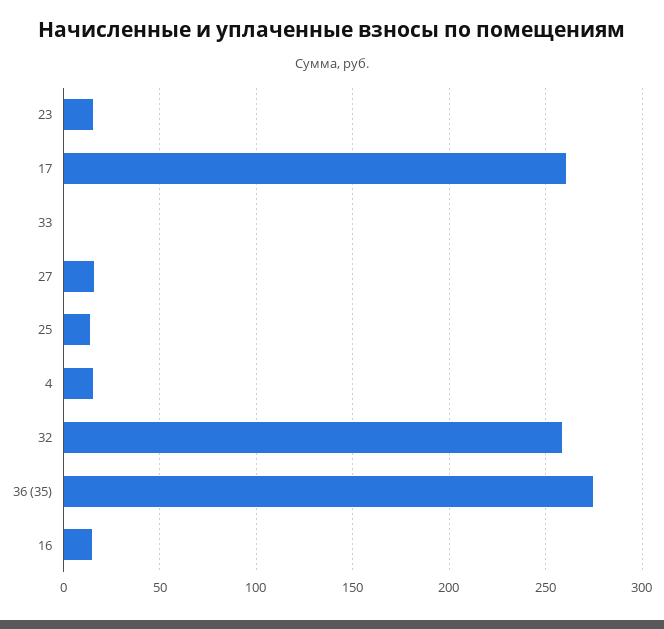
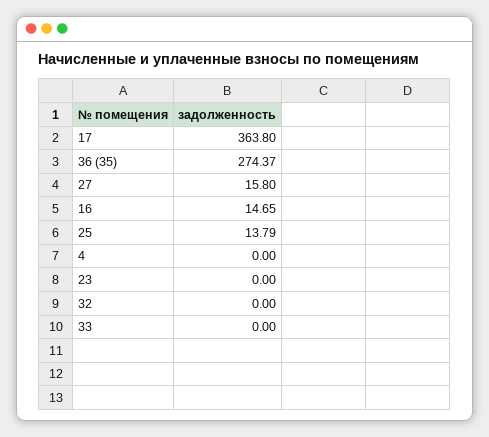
  {
-   "23": 15,
+   "23": 0,
-   "17": 260,
+   "17": 363.8,
    "33": 0,
    "27": 15.8,
    "25": 13.79,
-   "4": 15,
+   "4": 0,
-   "32": 260,
+   "32": 0,
    "36 (35)": 274.37,
    "16": 14.65
  }

